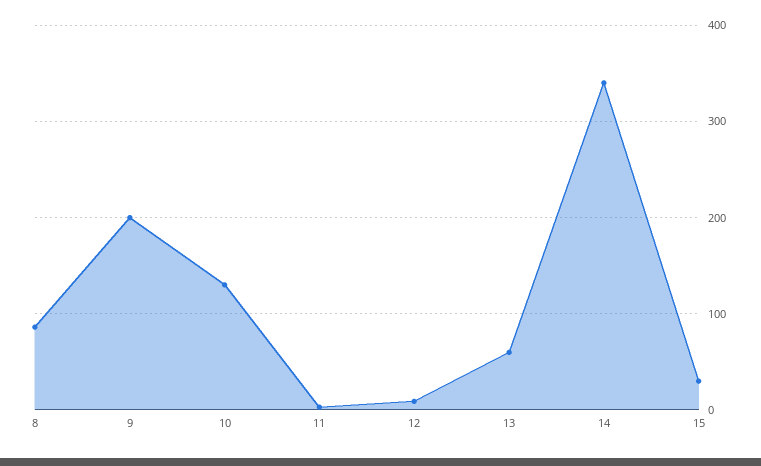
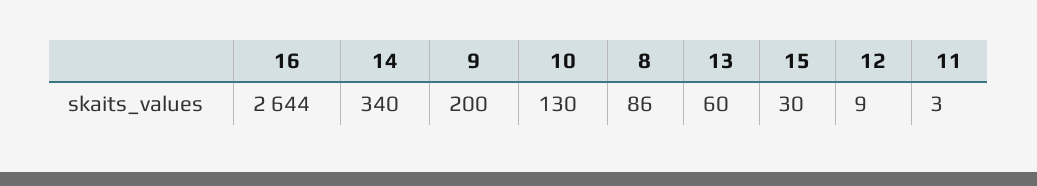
  {
    "8": 86,
    "9": 200,
    "10": 130,
    "11": 3,
    "12": 9,
    "13": 60,
    "14": 340,
-   "15": 30
+   "15": 30,
+   "16": 2644
  }

